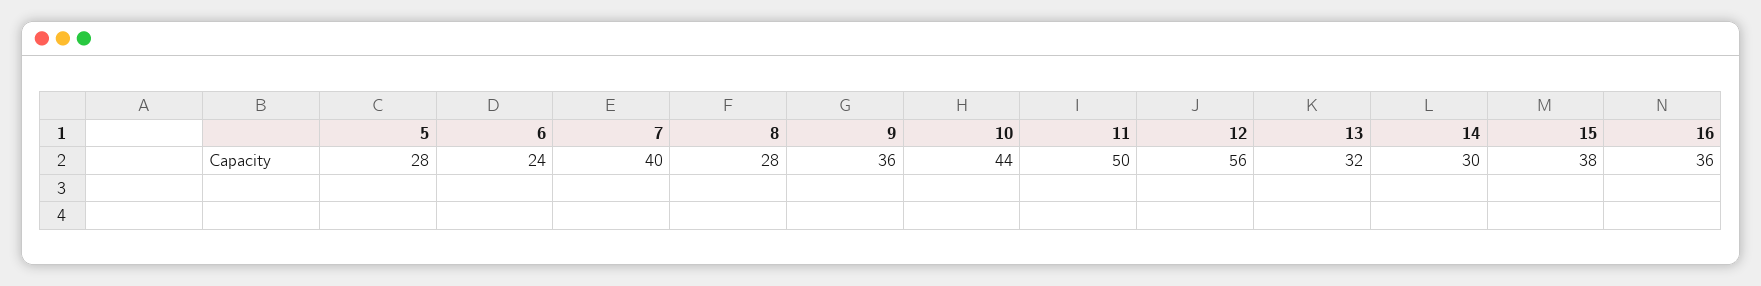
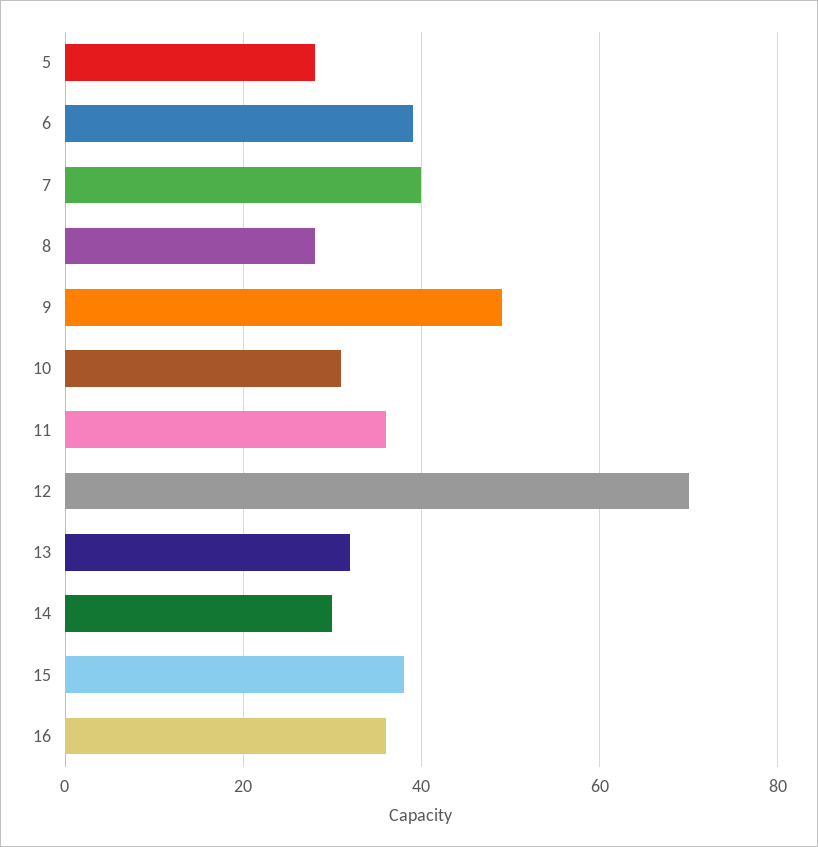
  {
    "5": 28,
-   "6": 24,
+   "6": 40,
    "7": 40,
    "8": 28,
-   "9": 36,
+   "9": 50,
-   "10": 44,
+   "10": 30,
-   "11": 50,
+   "11": 35,
-   "12": 56,
+   "12": 70,
    "13": 32,
    "14": 30,
    "15": 38,
    "16": 36
  }

